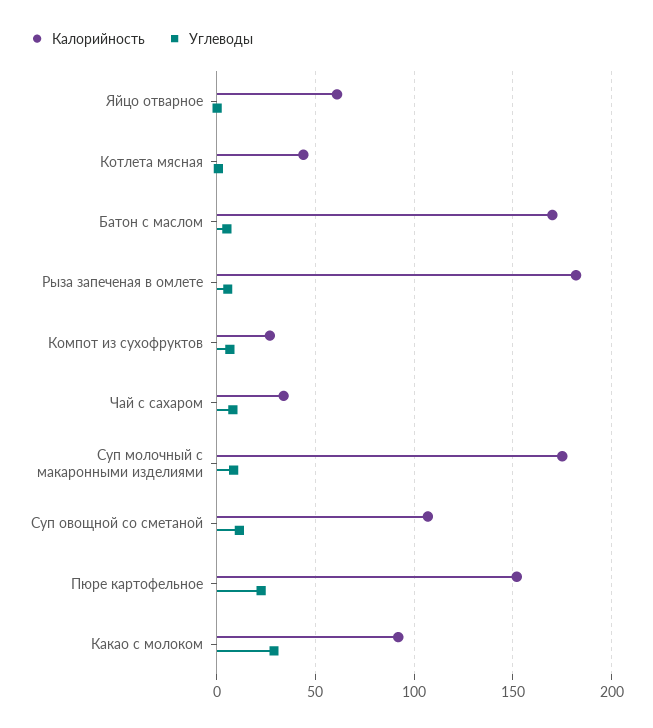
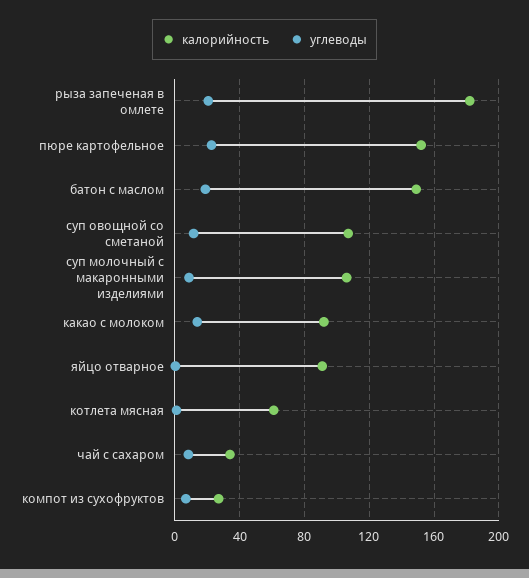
  {
    "Калорийность": {
-     "Яйцо отварное": 60,
+     "Яйцо отварное": 90,
-     "Котлета мясная": 45,
+     "Котлета мясная": 60,
-     "Батон с маслом": 170,
+     "Батон с маслом": 150,
      "Рыза запеченая в омлете": 180,
      "Компот из сухофруктов": 25,
      "Чай с сахаром": 35,
-     "Суп молочный с макаронными изделиями": 175,
+     "Суп молочный с макаронными изделиями": 105,
      "Суп овощной со сметаной": 105,
      "Пюре картофельное": 150,
      "Какао с молоком": 90
    },
    "Углеводы": {
      "Яйцо отварное": 0,
      "Котлета мясная": 0,
-     "Батон с маслом": 5,
+     "Батон с маслом": 20,
-     "Рыза запеченая в омлете": 5,
+     "Рыза запеченая в омлете": 20,
      "Компот из сухофруктов": 5,
      "Чай с сахаром": 10,
      "Суп молочный с макаронными изделиями": 10,
      "Суп овощной со сметаной": 10,
      "Пюре картофельное": 25,
-     "Какао с молоком": 30
+     "Какао с молоком": 15
    }
  }

